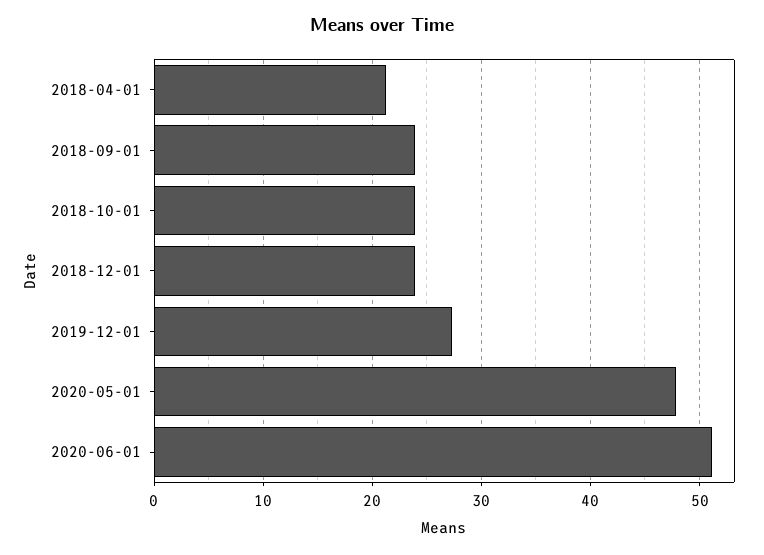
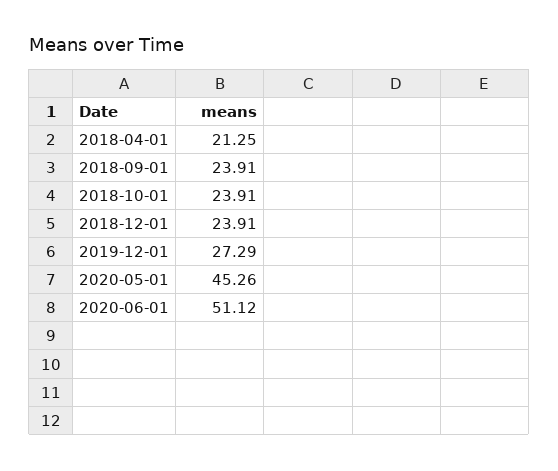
  {
    "2018-04-01": 21.25,
    "2018-09-01": 23.91,
    "2018-10-01": 23.91,
    "2018-12-01": 23.91,
    "2019-12-01": 27.29,
-   "2020-05-01": 48,
+   "2020-05-01": 45.26,
    "2020-06-01": 51.12
  }

